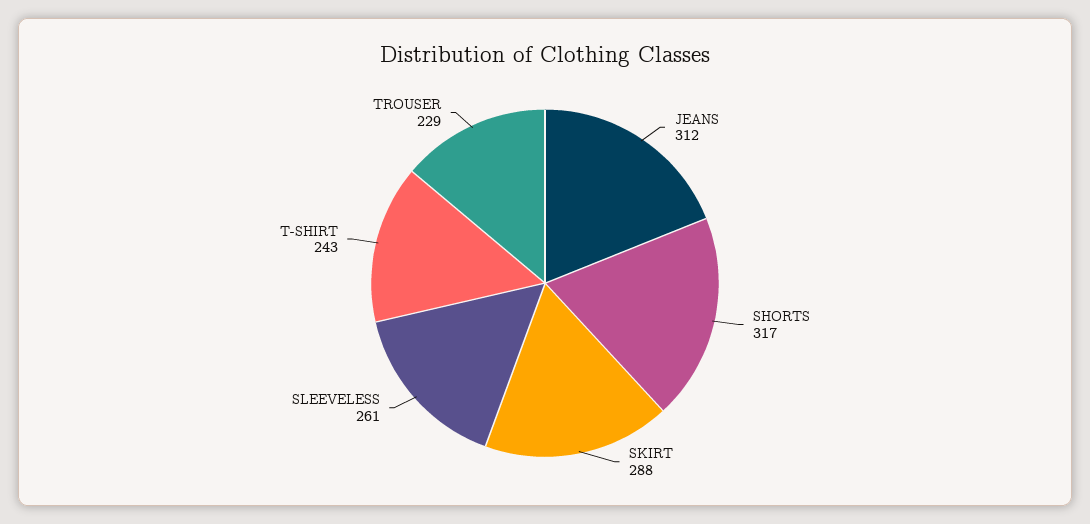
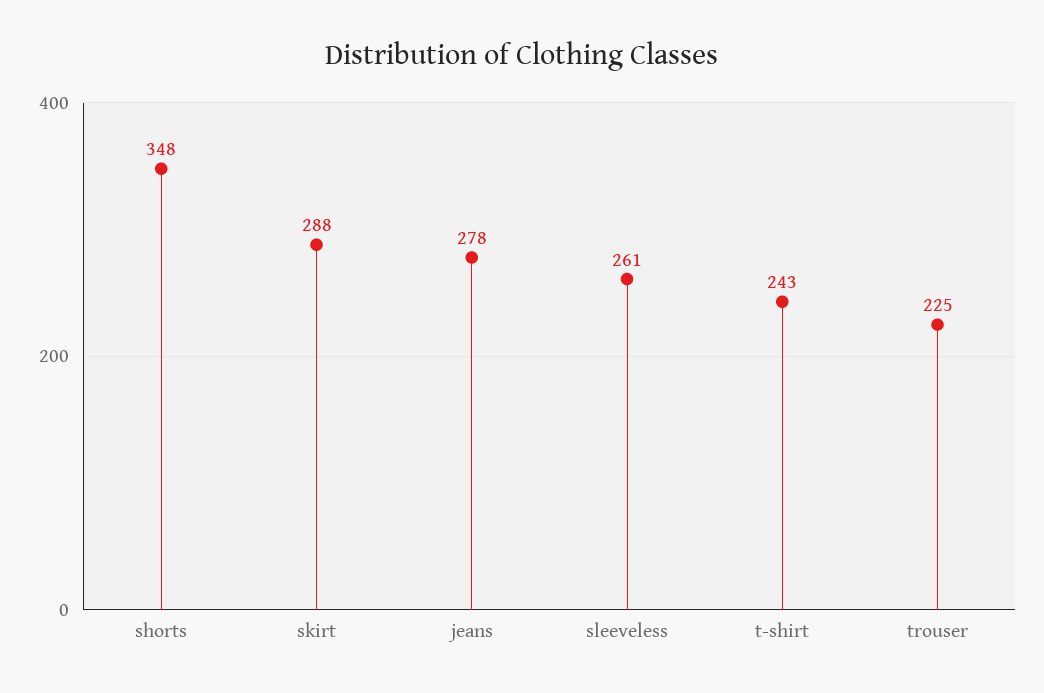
  {
-   "JEANS": 312,
+   "JEANS": 278,
-   "SHORTS": 317,
+   "SHORTS": 348,
    "SKIRT": 288,
    "SLEEVELESS": 261,
    "T-SHIRT": 243,
-   "TROUSER": 229
+   "TROUSER": 225
  }

